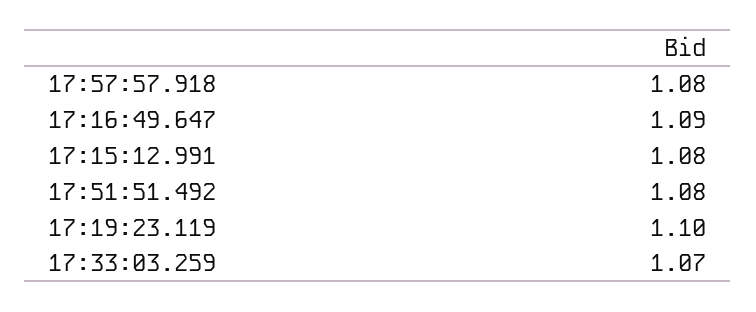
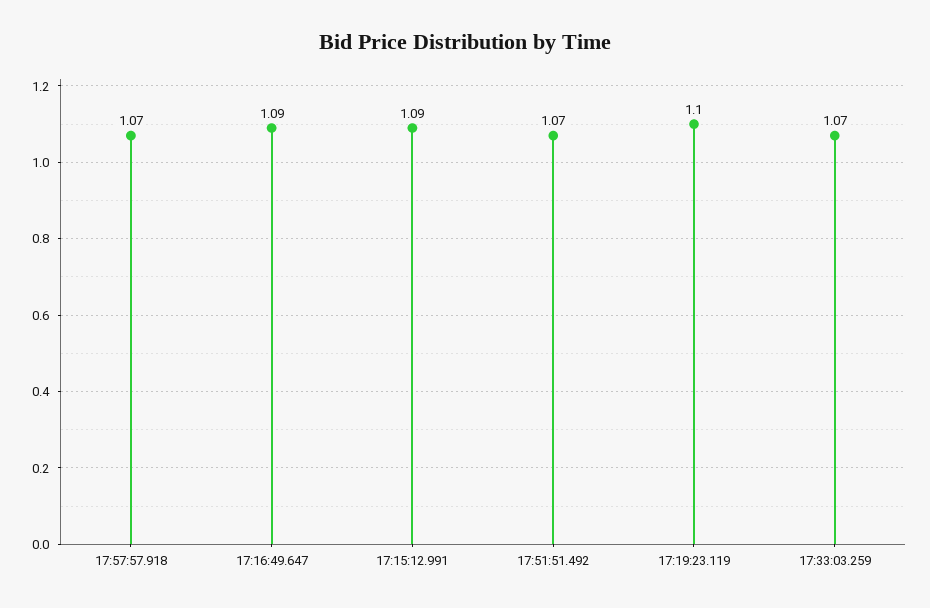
  {
-   "17:57:57.918": 1.08,
+   "17:57:57.918": 1.07,
    "17:16:49.647": 1.09,
-   "17:15:12.991": 1.08,
+   "17:15:12.991": 1.09,
-   "17:51:51.492": 1.08,
+   "17:51:51.492": 1.07,
    "17:19:23.119": 1.1,
    "17:33:03.259": 1.07
  }

